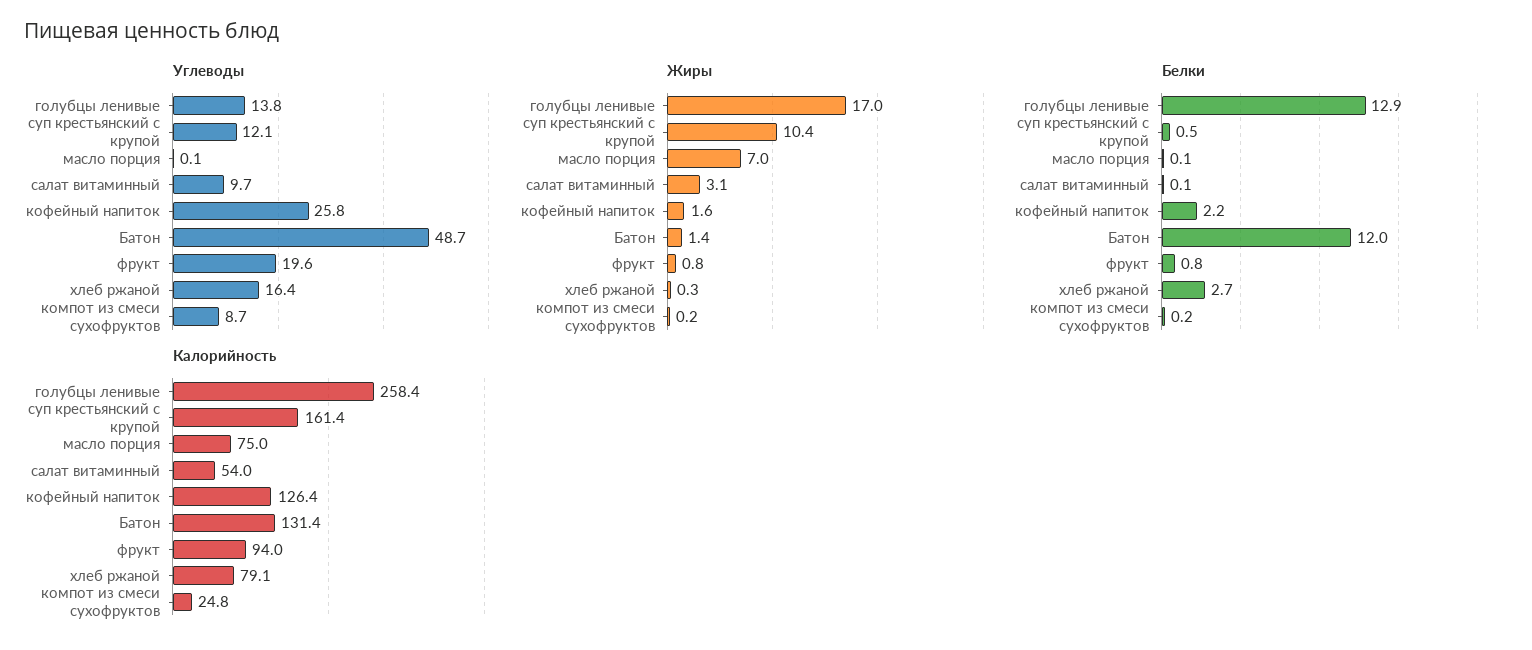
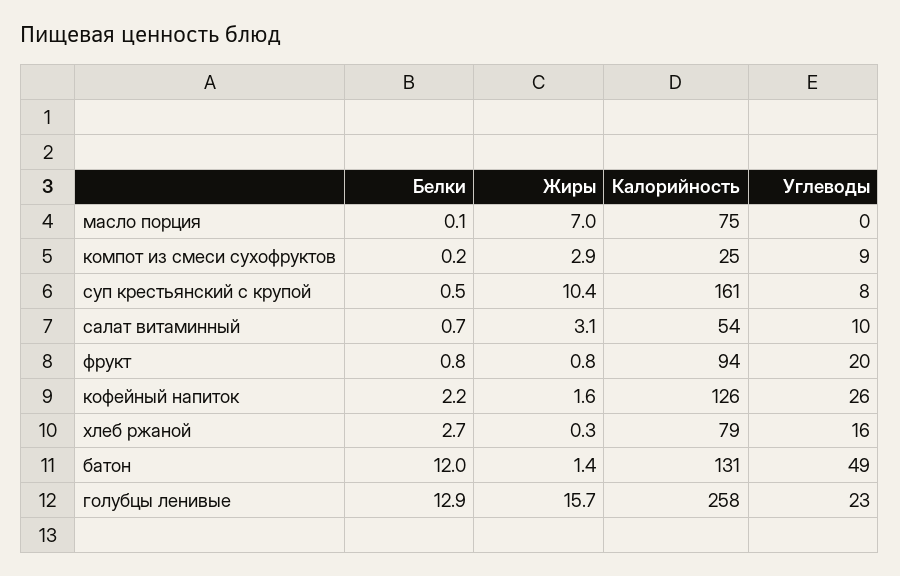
  {
    "Углеводы": {
-     "голубцы ленивые": 13.8,
+     "голубцы ленивые": 23,
-     "суп крестьянский с крупой": 12.1,
+     "суп крестьянский с крупой": 8,
      "масло порция": 0.1,
      "салат витаминный": 9.7,
      "кофейный напиток": 25.8,
      "Батон": 48.7,
      "фрукт": 19.6,
      "хлеб ржаной": 16.4,
      "компот из смеси сухофруктов": 8.7
    },
    "Жиры": {
-     "голубцы ленивые": 17,
+     "голубцы ленивые": 15.7,
      "суп крестьянский с крупой": 10.4,
      "масло порция": 7,
      "салат витаминный": 3.1,
      "кофейный напиток": 1.6,
      "Батон": 1.4,
      "фрукт": 0.8,
      "хлеб ржаной": 0.3,
-     "компот из смеси сухофруктов": 0.2
+     "компот из смеси сухофруктов": 2.9
    },
    "Белки": {
      "голубцы ленивые": 12.9,
      "суп крестьянский с крупой": 0.5,
      "масло порция": 0.1,
-     "салат витаминный": 0.1,
+     "салат витаминный": 0.7,
      "кофейный напиток": 2.2,
      "Батон": 12,
      "фрукт": 0.8,
      "хлеб ржаной": 2.7,
      "компот из смеси сухофруктов": 0.2
    },
    "Калорийность": {
      "голубцы ленивые": 258.4,
      "суп крестьянский с крупой": 161.4,
      "масло порция": 75,
      "салат витаминный": 54,
      "кофейный напиток": 126.4,
      "Батон": 131.4,
      "фрукт": 94,
      "хлеб ржаной": 79.1,
      "компот из смеси сухофруктов": 24.8
    }
  }

